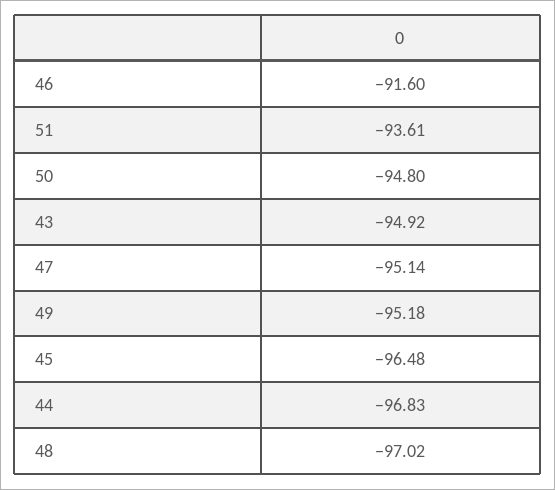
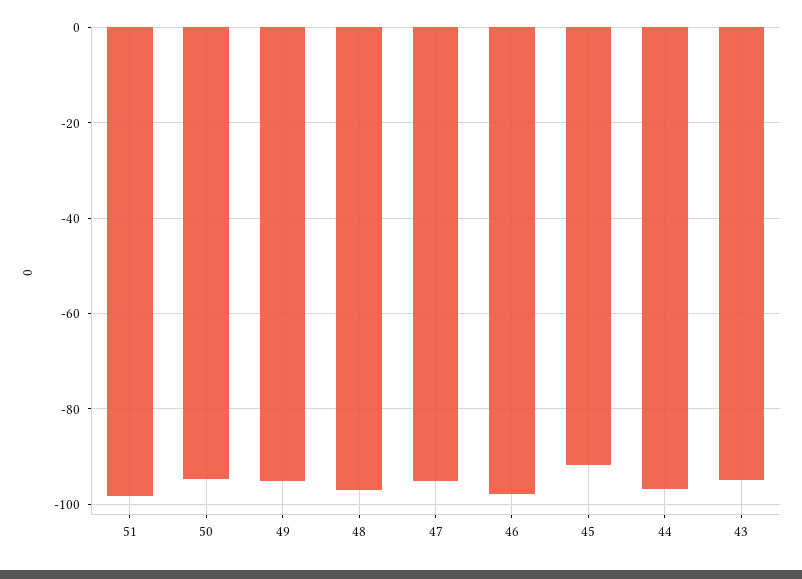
  {
-   "46": -91.6,
+   "46": -98,
-   "51": -93.61,
+   "51": -98,
    "50": -94.8,
    "43": -94.92,
    "47": -95.14,
    "49": -95.18,
-   "45": -96.48,
+   "45": -92,
    "44": -96.83,
    "48": -97.02
  }

